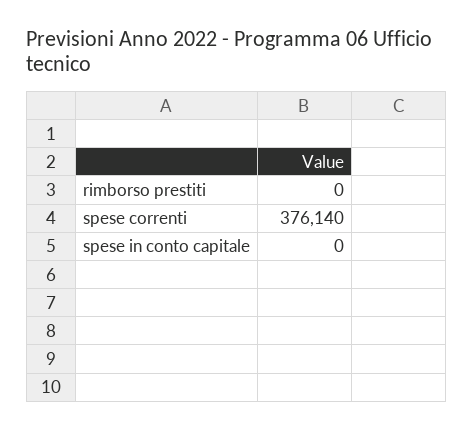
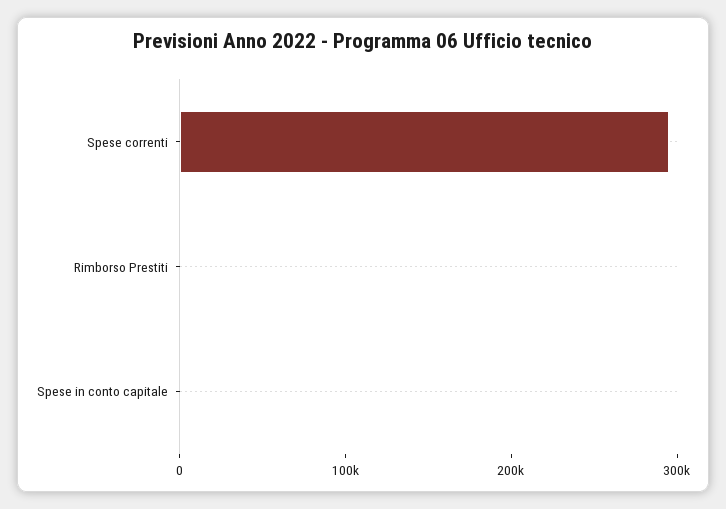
  {
    "rimborso prestiti": 0,
-   "spese correnti": 376140,
+   "spese correnti": 300000,
    "spese in conto capitale": 0
  }

